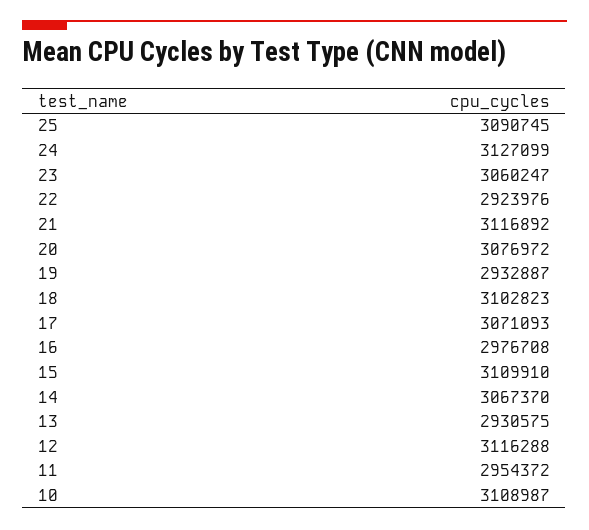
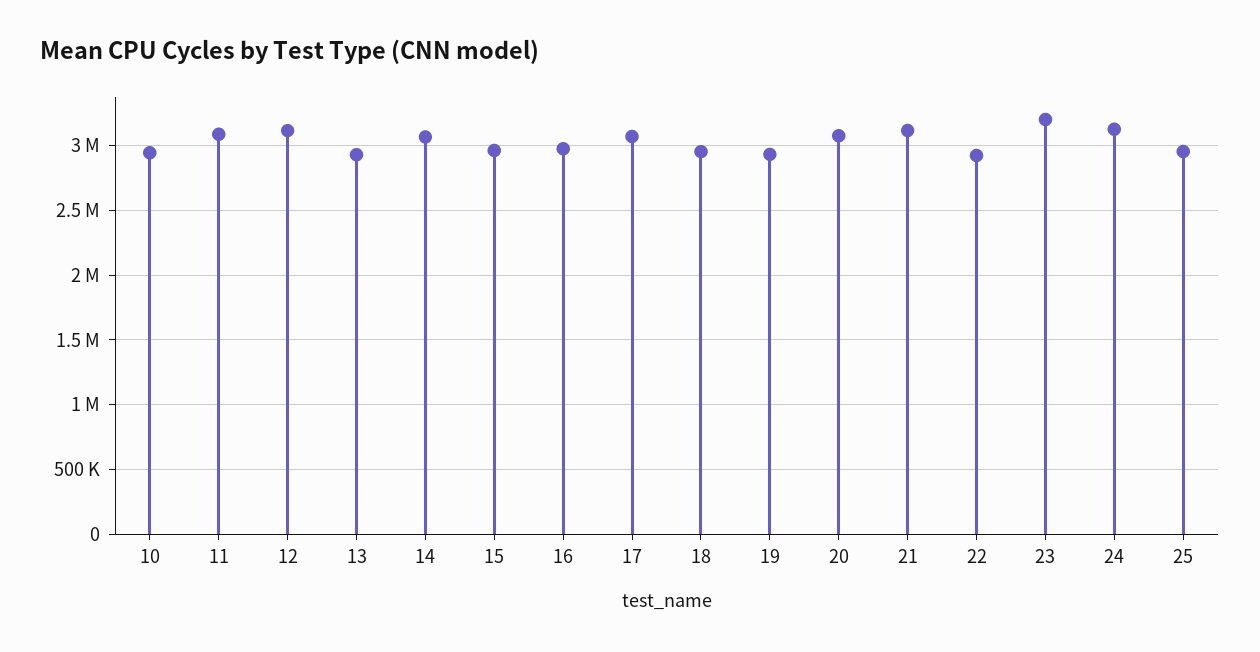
  {
-   "25": 3090745,
+   "25": 2950000,
    "24": 3127099,
-   "23": 3060247,
+   "23": 3200000,
    "22": 2923976,
    "21": 3116892,
    "20": 3076972,
    "19": 2932887,
-   "18": 3102823,
+   "18": 2950000,
    "17": 3071093,
    "16": 2976708,
-   "15": 3109910,
+   "15": 2950000,
    "14": 3067370,
    "13": 2930575,
    "12": 3116288,
-   "11": 2954372,
+   "11": 3100000,
-   "10": 3108987
+   "10": 2950000
  }

